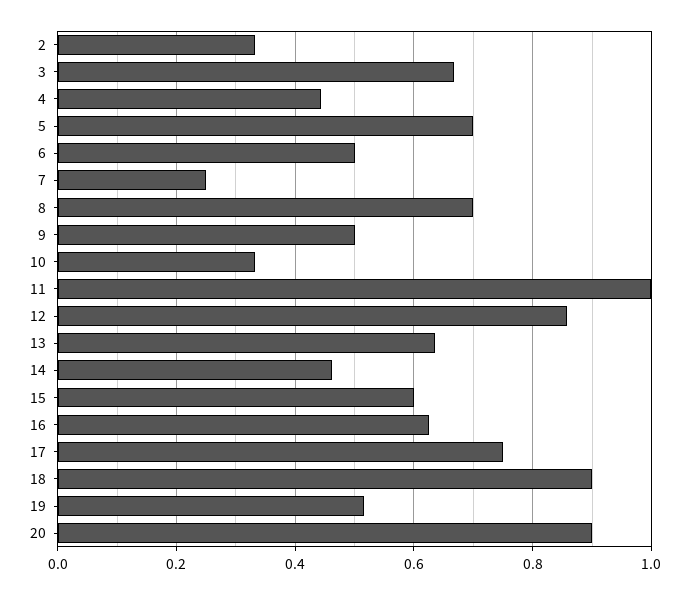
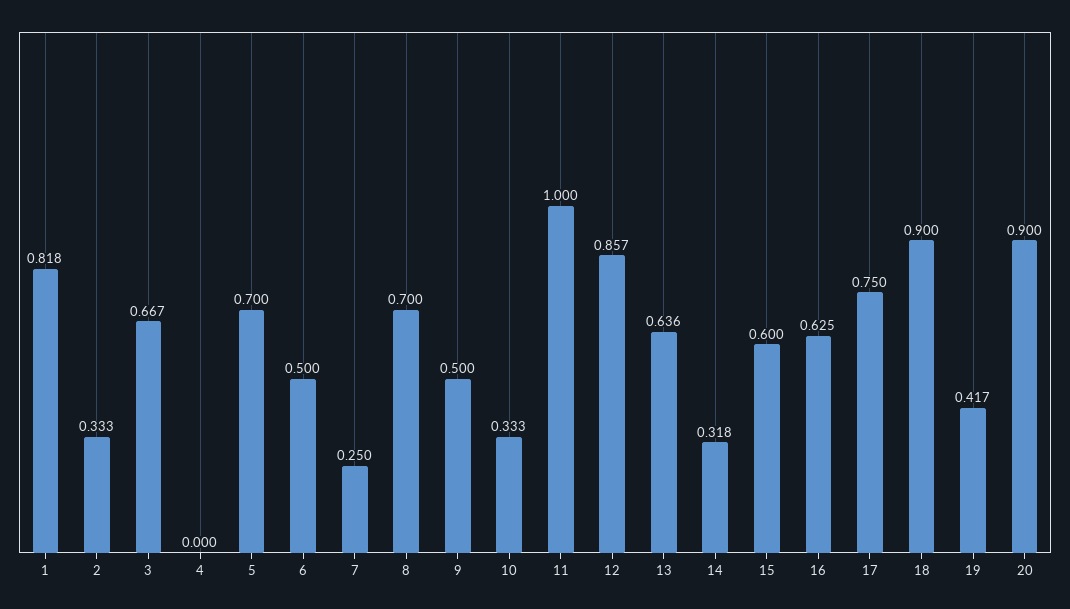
  {
    "2": 0.333,
    "3": 0.667,
-   "4": 0.44,
+   "4": 0,
    "5": 0.7,
    "6": 0.5,
    "7": 0.25,
    "8": 0.7,
    "9": 0.5,
    "10": 0.333,
    "11": 1,
    "12": 0.857,
    "13": 0.636,
-   "14": 0.46,
+   "14": 0.318,
    "15": 0.6,
    "16": 0.625,
    "17": 0.75,
    "18": 0.9,
-   "19": 0.52,
+   "19": 0.417,
-   "20": 0.9
+   "20": 0.9,
+   "1": 0.818
  }

